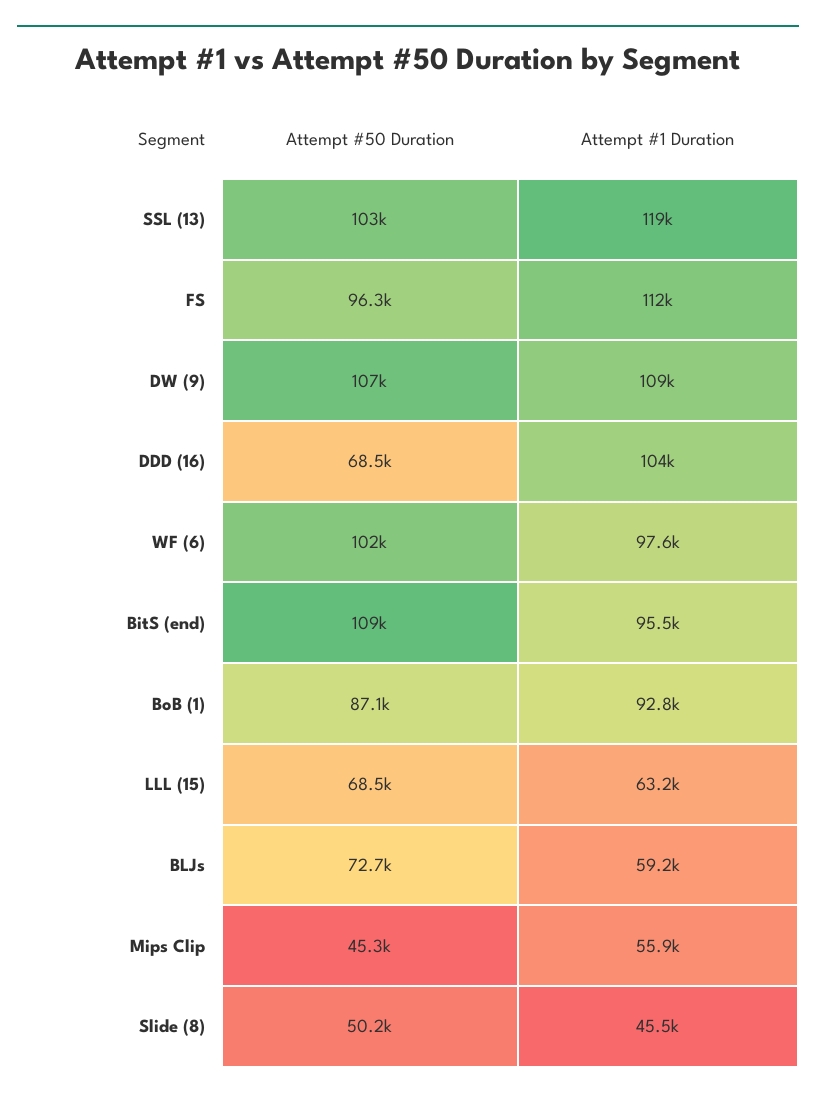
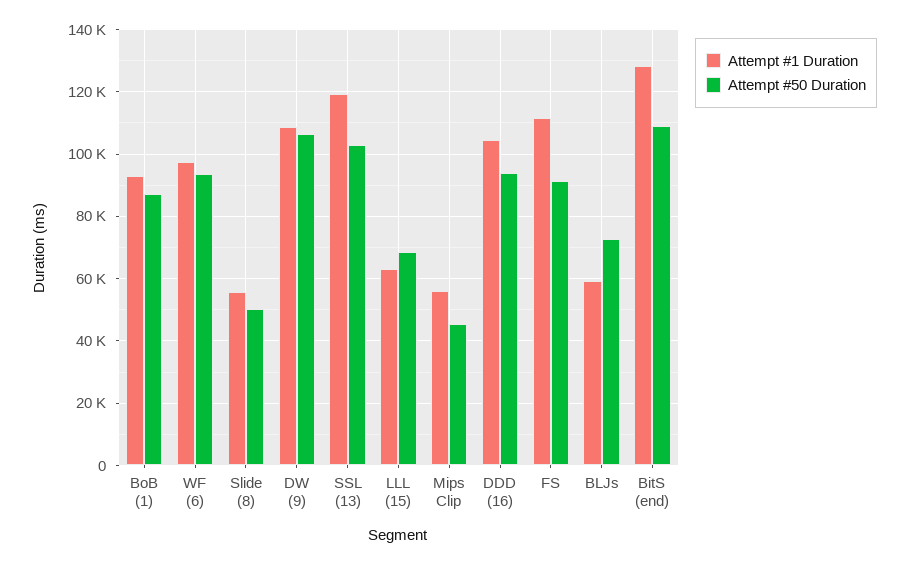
  {
    "Attempt #50 Duration": {
      "SSL (13)": 103000,
-     "FS": 96300,
+     "FS": 92000,
      "DW (9)": 107000,
-     "DDD (16)": 68500,
+     "DDD (16)": 94000,
-     "WF (6)": 102000,
+     "WF (6)": 94000,
      "BitS (end)": 109000,
      "BoB (1)": 87100,
      "LLL (15)": 68500,
      "BLJs": 72700,
      "Mips Clip": 45300,
      "Slide (8)": 50200
    },
    "Attempt #1 Duration": {
      "SSL (13)": 119000,
      "FS": 112000,
      "DW (9)": 109000,
      "DDD (16)": 104000,
      "WF (6)": 97600,
-     "BitS (end)": 95500,
+     "BitS (end)": 128000,
      "BoB (1)": 92800,
      "LLL (15)": 63200,
      "BLJs": 59200,
      "Mips Clip": 55900,
-     "Slide (8)": 45500
+     "Slide (8)": 56000
    }
  }

